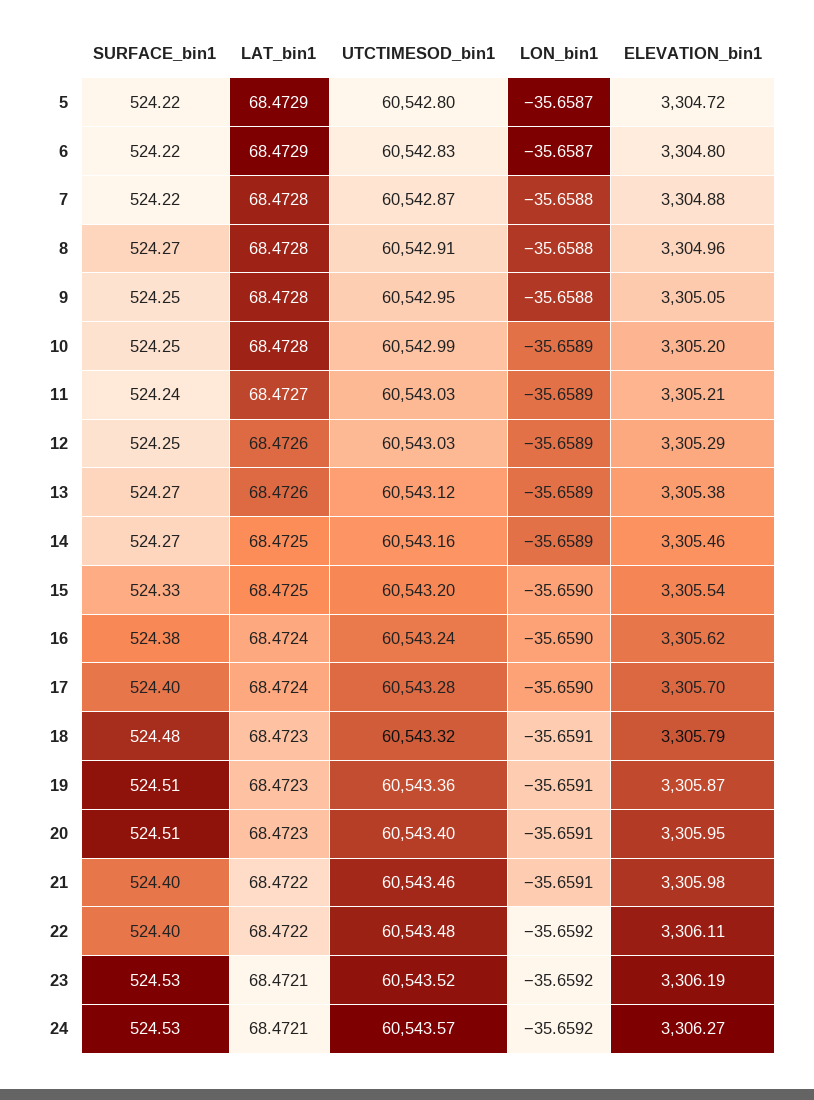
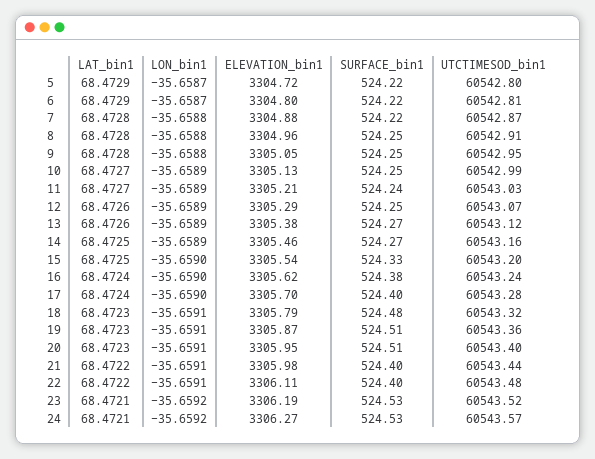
  {
    "SURFACE_bin1": {
      "5": 524.22,
      "6": 524.22,
      "7": 524.22,
-     "8": 524.27,
+     "8": 524.25,
      "9": 524.25,
      "10": 524.25,
      "11": 524.24,
      "12": 524.25,
      "13": 524.27,
      "14": 524.27,
      "15": 524.33,
      "16": 524.38,
      "17": 524.4,
      "18": 524.48,
      "19": 524.51,
      "20": 524.51,
      "21": 524.4,
      "22": 524.4,
      "23": 524.53,
      "24": 524.53
    },
    "LAT_bin1": {
      "5": 68.4729,
      "6": 68.4729,
      "7": 68.4728,
      "8": 68.4728,
      "9": 68.4728,
-     "10": 68.4728,
+     "10": 68.4727,
      "11": 68.4727,
      "12": 68.4726,
      "13": 68.4726,
      "14": 68.4725,
      "15": 68.4725,
      "16": 68.4724,
      "17": 68.4724,
      "18": 68.4723,
      "19": 68.4723,
      "20": 68.4723,
      "21": 68.4722,
      "22": 68.4722,
      "23": 68.4721,
      "24": 68.4721
    },
    "UTCTIMESOD_bin1": {
      "5": 60542.8,
-     "6": 60542.83,
+     "6": 60542.81,
      "7": 60542.87,
      "8": 60542.91,
      "9": 60542.95,
      "10": 60542.99,
      "11": 60543.03,
-     "12": 60543.03,
+     "12": 60543.07,
      "13": 60543.12,
      "14": 60543.16,
      "15": 60543.2,
      "16": 60543.24,
      "17": 60543.28,
      "18": 60543.32,
      "19": 60543.36,
      "20": 60543.4,
-     "21": 60543.46,
+     "21": 60543.44,
      "22": 60543.48,
      "23": 60543.52,
      "24": 60543.57
    },
    "LON_bin1": {
      "5": -35.6587,
      "6": -35.6587,
      "7": -35.6588,
      "8": -35.6588,
      "9": -35.6588,
      "10": -35.6589,
      "11": -35.6589,
      "12": -35.6589,
      "13": -35.6589,
      "14": -35.6589,
      "15": -35.659,
      "16": -35.659,
      "17": -35.659,
      "18": -35.6591,
      "19": -35.6591,
      "20": -35.6591,
      "21": -35.6591,
-     "22": -35.6592,
+     "22": -35.6591,
      "23": -35.6592,
      "24": -35.6592
    },
    "ELEVATION_bin1": {
      "5": 3304.72,
      "6": 3304.8,
      "7": 3304.88,
      "8": 3304.96,
      "9": 3305.05,
-     "10": 3305.2,
+     "10": 3305.13,
      "11": 3305.21,
      "12": 3305.29,
      "13": 3305.38,
      "14": 3305.46,
      "15": 3305.54,
      "16": 3305.62,
      "17": 3305.7,
      "18": 3305.79,
      "19": 3305.87,
      "20": 3305.95,
      "21": 3305.98,
      "22": 3306.11,
      "23": 3306.19,
      "24": 3306.27
    }
  }

